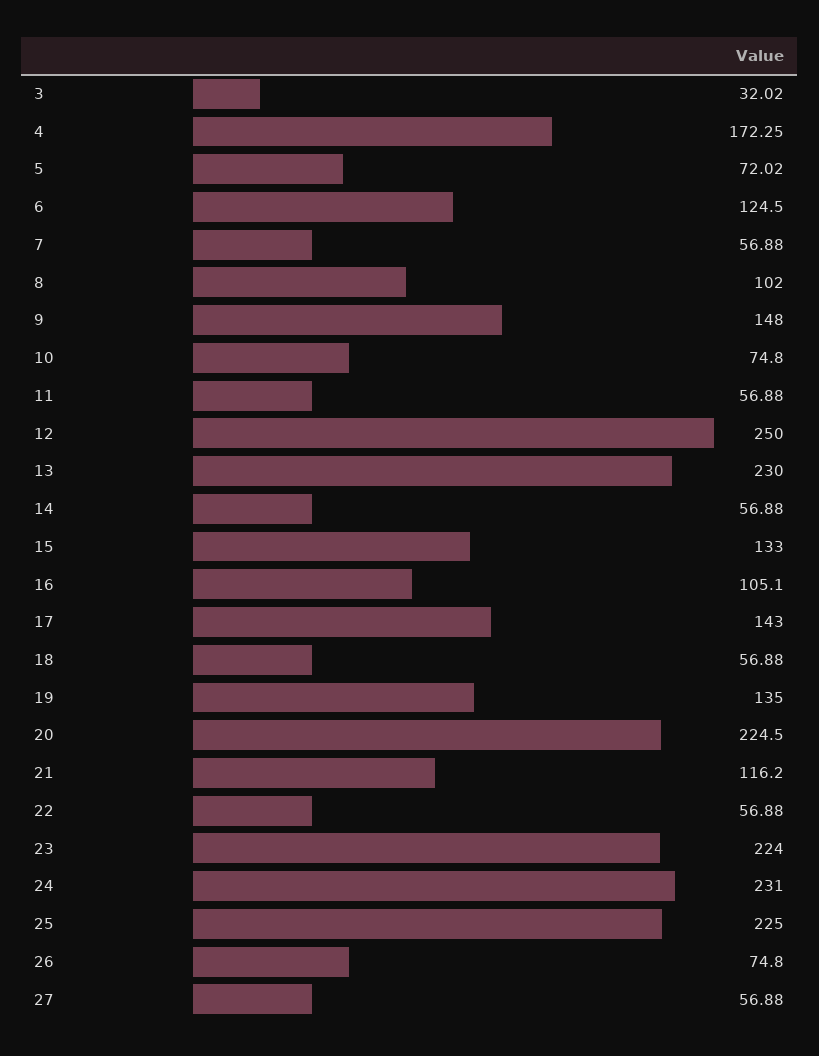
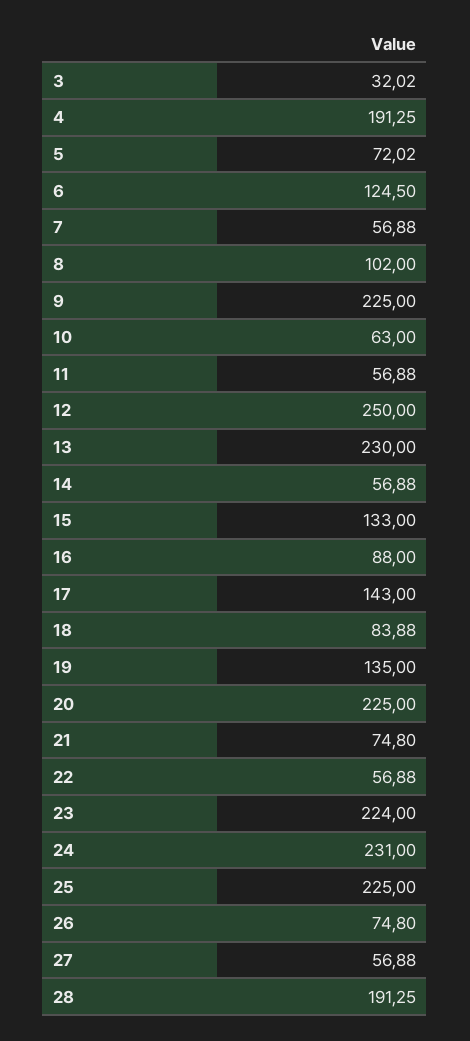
  {
    "3": 32.02,
-   "4": 172.25,
+   "4": 191.25,
    "5": 72.02,
    "6": 124.5,
    "7": 56.88,
    "8": 102,
-   "9": 148,
+   "9": 225,
-   "10": 74.8,
+   "10": 63,
    "11": 56.88,
    "12": 250,
    "13": 230,
    "14": 56.88,
    "15": 133,
-   "16": 105.1,
+   "16": 88,
    "17": 143,
-   "18": 56.88,
+   "18": 83.88,
    "19": 135,
-   "20": 224.5,
+   "20": 225,
-   "21": 116.2,
+   "21": 74.8,
    "22": 56.88,
    "23": 224,
    "24": 231,
    "25": 225,
    "26": 74.8,
-   "27": 56.88
+   "27": 56.88,
+   "28": 191.25
  }

